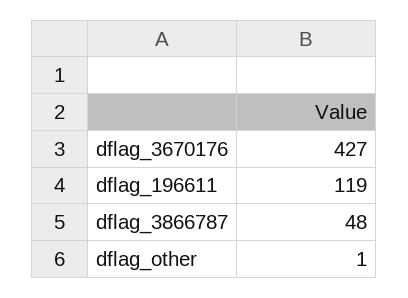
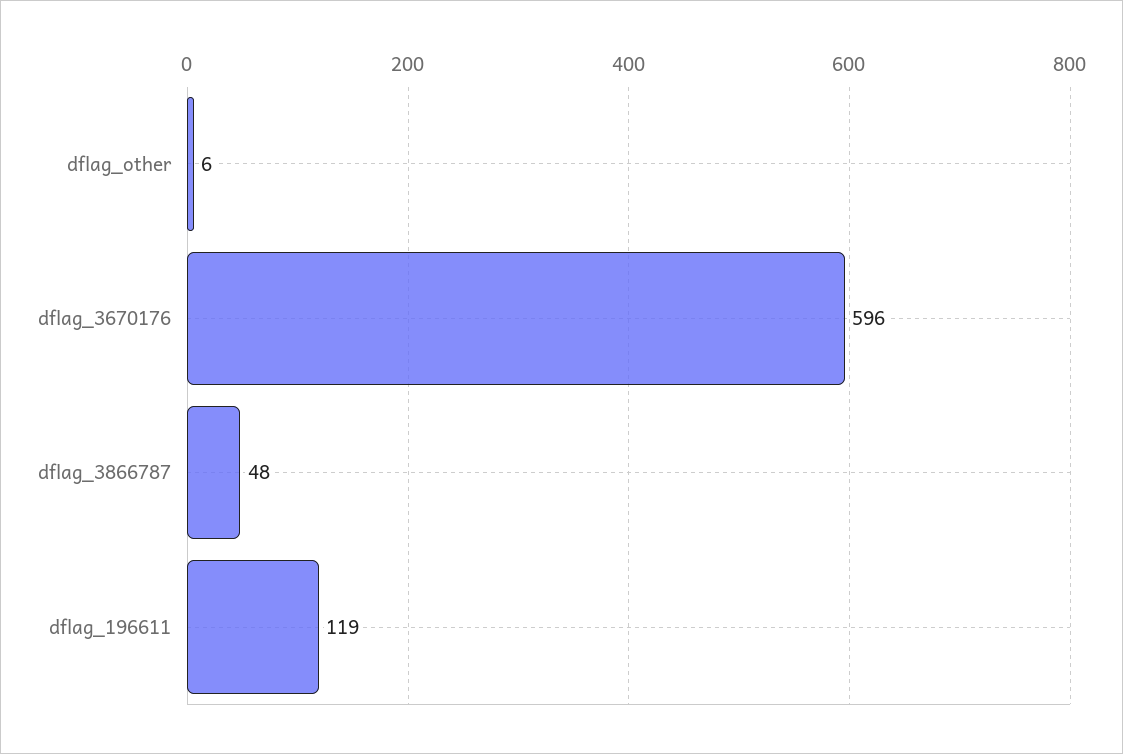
  {
-   "dflag_3670176": 427,
+   "dflag_3670176": 596,
    "dflag_196611": 119,
    "dflag_3866787": 48,
-   "dflag_other": 1
+   "dflag_other": 6
  }

